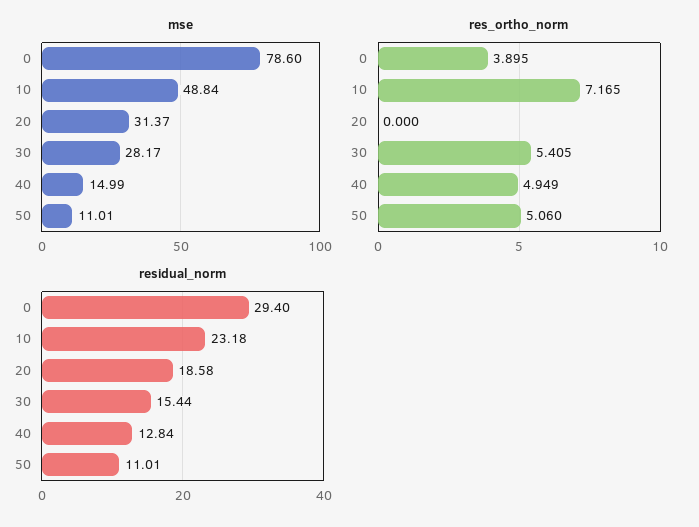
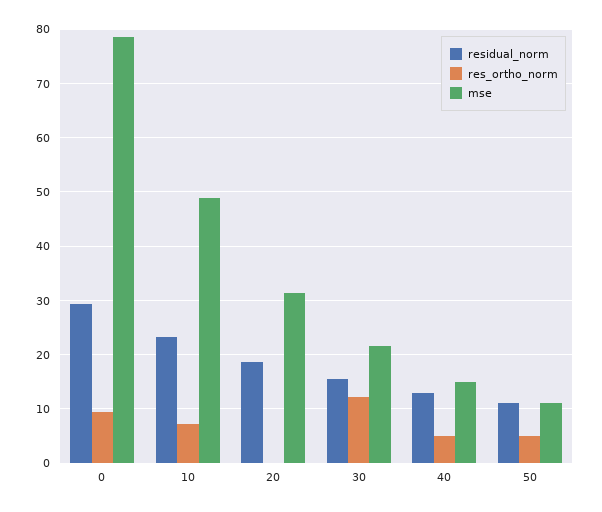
  {
    "mse": {
      "0": 78.6,
      "10": 48.84,
      "20": 31.37,
-     "30": 28.17,
+     "30": 22,
      "40": 14.99,
      "50": 11.01
    },
    "res_ortho_norm": {
-     "0": 3.895,
+     "0": 10,
      "10": 7.165,
      "20": 0,
-     "30": 5.405,
+     "30": 12,
      "40": 4.949,
      "50": 5.06
    },
    "residual_norm": {
      "0": 29.4,
      "10": 23.18,
      "20": 18.58,
      "30": 15.44,
      "40": 12.84,
      "50": 11.01
    }
  }

